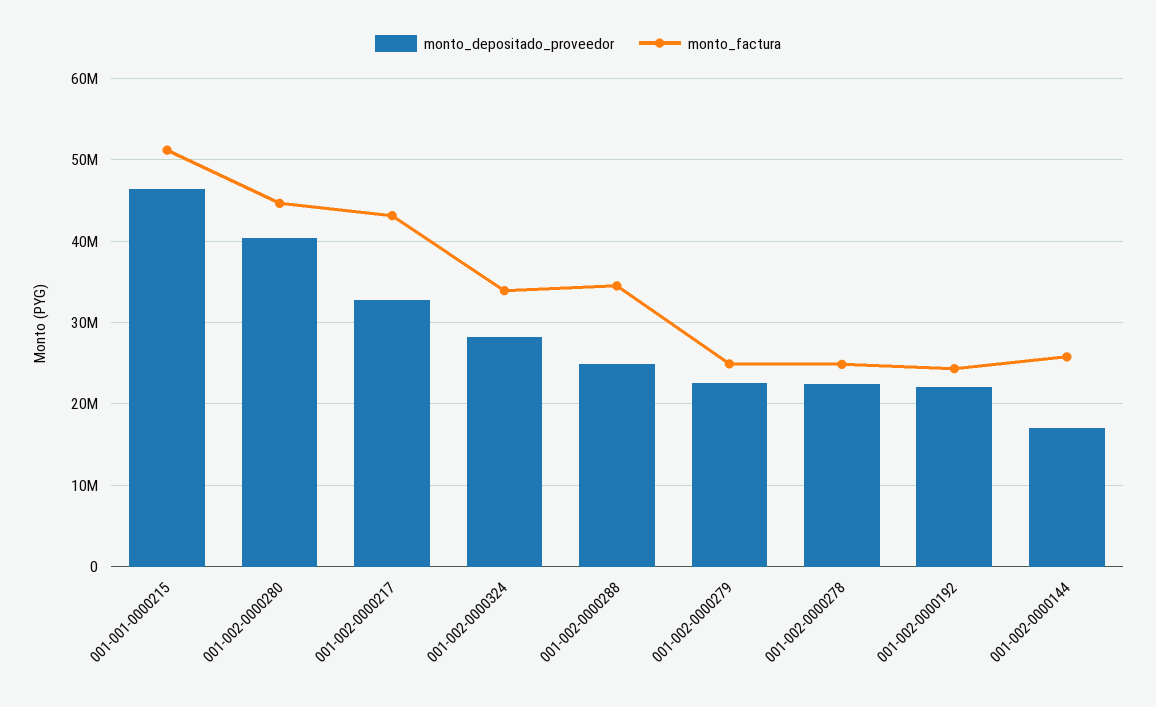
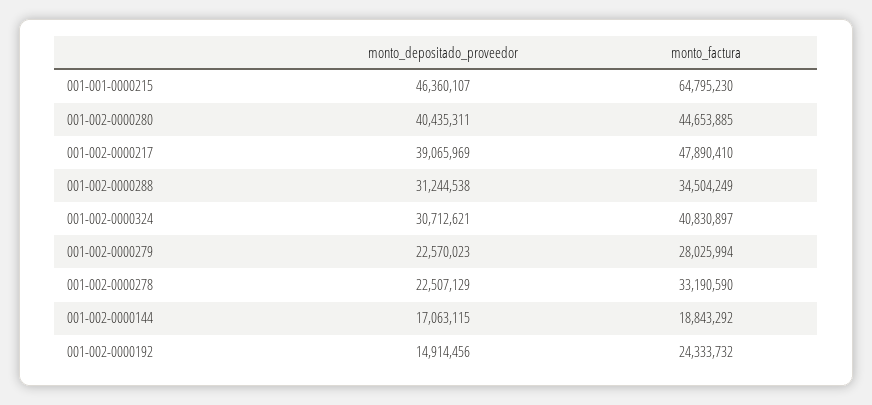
  {
    "monto_depositado_proveedor": {
      "001-001-0000215": 46360107,
      "001-002-0000280": 40435311,
-     "001-002-0000217": 33000000,
+     "001-002-0000217": 39065969,
-     "001-002-0000324": 28000000,
+     "001-002-0000324": 30712621,
-     "001-002-0000288": 25000000,
+     "001-002-0000288": 31244538,
      "001-002-0000279": 22570023,
      "001-002-0000278": 22507129,
-     "001-002-0000192": 22000000,
+     "001-002-0000192": 14914456,
      "001-002-0000144": 17063115
    },
    "monto_factura": {
-     "001-001-0000215": 51000000,
+     "001-001-0000215": 64795230,
      "001-002-0000280": 44653885,
-     "001-002-0000217": 43000000,
+     "001-002-0000217": 47890410,
-     "001-002-0000324": 34000000,
+     "001-002-0000324": 40830897,
      "001-002-0000288": 34504249,
-     "001-002-0000279": 25000000,
+     "001-002-0000279": 28025994,
-     "001-002-0000278": 25000000,
+     "001-002-0000278": 33190590,
      "001-002-0000192": 24333732,
-     "001-002-0000144": 26000000
+     "001-002-0000144": 18843292
    }
  }

